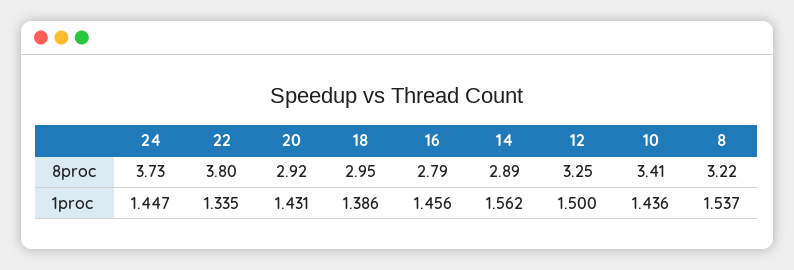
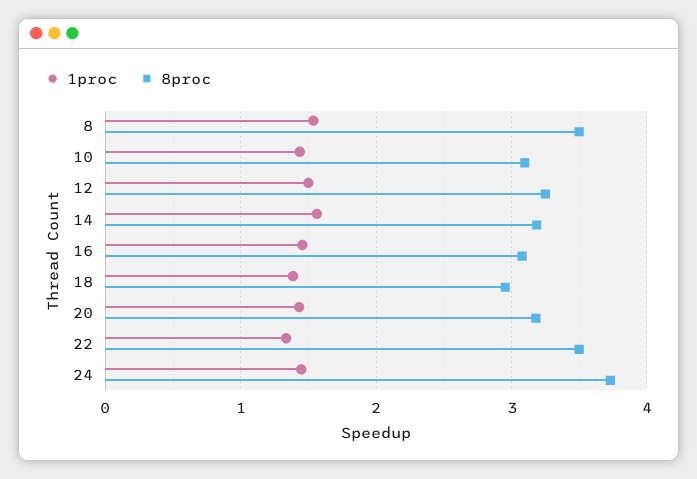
  {
    "8proc": {
      "24": 3.73,
-     "22": 3.8,
+     "22": 3.5,
-     "20": 2.92,
+     "20": 3.2,
      "18": 2.95,
-     "16": 2.79,
+     "16": 3.1,
-     "14": 2.89,
+     "14": 3.2,
      "12": 3.25,
-     "10": 3.41,
+     "10": 3.1,
-     "8": 3.22
+     "8": 3.5
    },
    "1proc": {
      "24": 1.447,
      "22": 1.335,
      "20": 1.431,
      "18": 1.386,
      "16": 1.456,
      "14": 1.562,
      "12": 1.5,
      "10": 1.436,
      "8": 1.537
    }
  }

